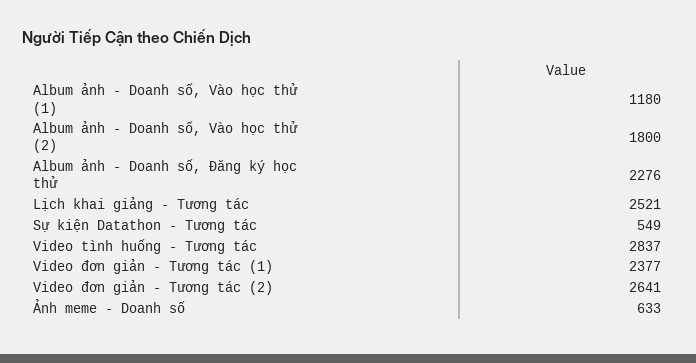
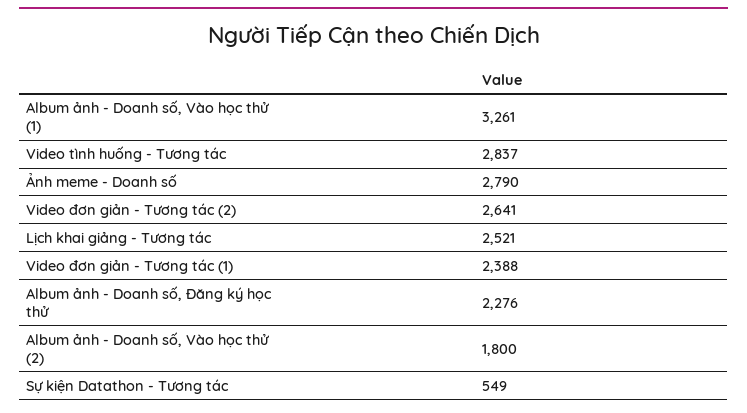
  {
-   "Album ảnh - Doanh số, Vào học thử (1)": 1180,
+   "Album ảnh - Doanh số, Vào học thử (1)": 3261,
    "Album ảnh - Doanh số, Vào học thử (2)": 1800,
    "Album ảnh - Doanh số, Đăng ký học thử": 2276,
    "Lịch khai giảng - Tương tác": 2521,
    "Sự kiện Datathon - Tương tác": 549,
    "Video tình huống - Tương tác": 2837,
-   "Video đơn giản - Tương tác (1)": 2377,
+   "Video đơn giản - Tương tác (1)": 2388,
    "Video đơn giản - Tương tác (2)": 2641,
-   "Ảnh meme - Doanh số": 633
+   "Ảnh meme - Doanh số": 2790
  }

